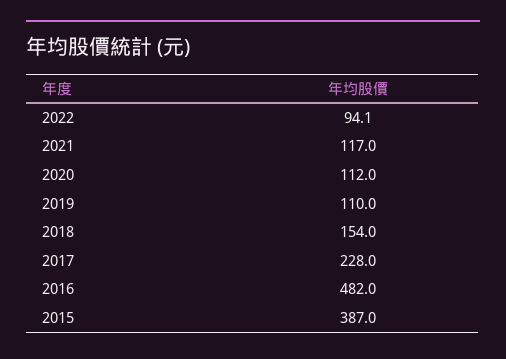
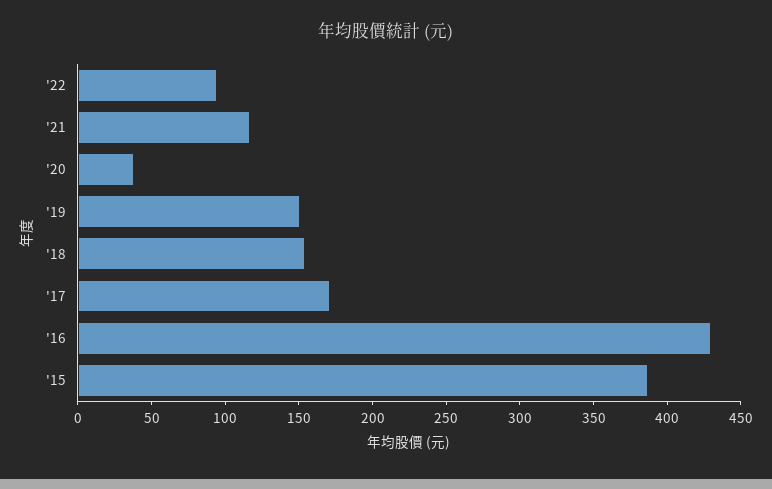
  {
    "2022": 94.1,
    "2021": 117,
-   "2020": 112,
+   "2020": 40,
-   "2019": 110,
+   "2019": 150,
    "2018": 154,
-   "2017": 228,
+   "2017": 170,
-   "2016": 482,
+   "2016": 430,
    "2015": 387
  }

